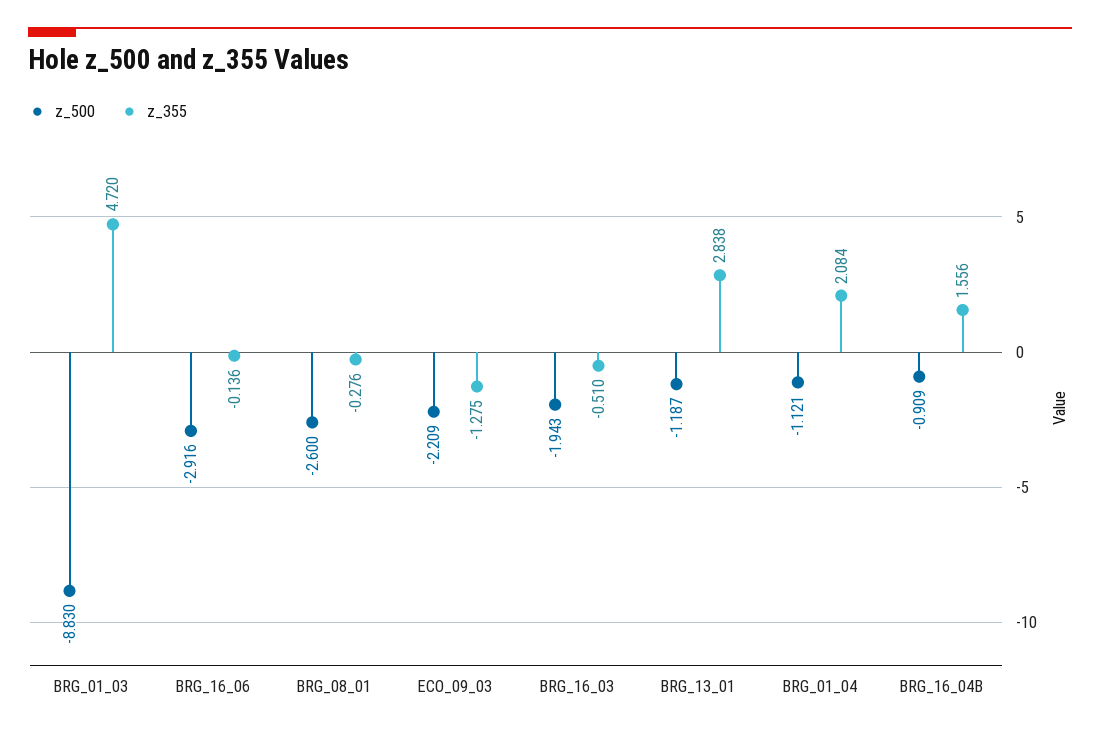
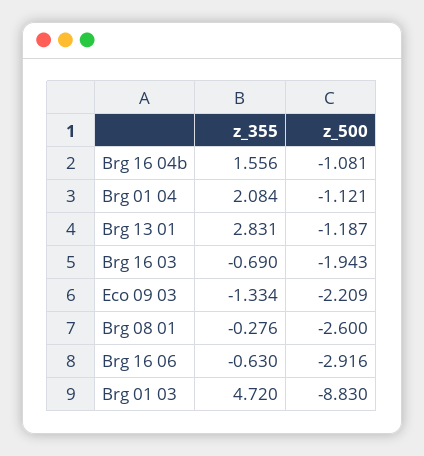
  {
    "z_500": {
      "BRG_01_03": -8.83,
      "BRG_16_06": -2.916,
      "BRG_08_01": -2.6,
      "ECO_09_03": -2.209,
      "BRG_16_03": -1.943,
      "BRG_13_01": -1.187,
      "BRG_01_04": -1.121,
-     "BRG_16_04B": -0.909
+     "BRG_16_04B": -1.081
    },
    "z_355": {
      "BRG_01_03": 4.72,
-     "BRG_16_06": -0.136,
+     "BRG_16_06": -0.63,
      "BRG_08_01": -0.276,
-     "ECO_09_03": -1.275,
+     "ECO_09_03": -1.334,
-     "BRG_16_03": -0.51,
+     "BRG_16_03": -0.69,
-     "BRG_13_01": 2.838,
+     "BRG_13_01": 2.831,
      "BRG_01_04": 2.084,
      "BRG_16_04B": 1.556
    }
  }

